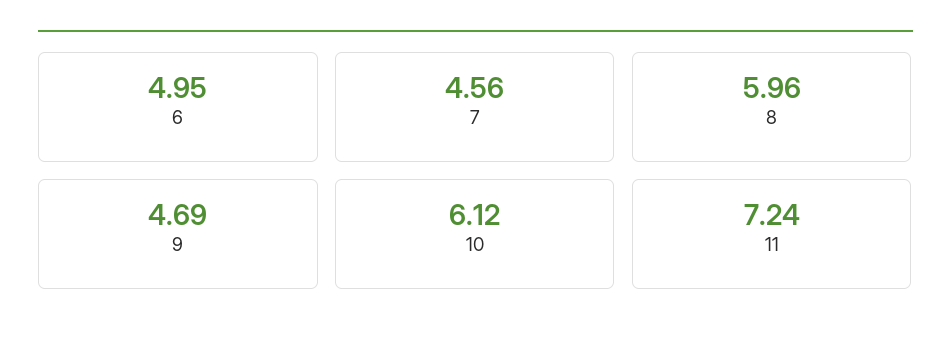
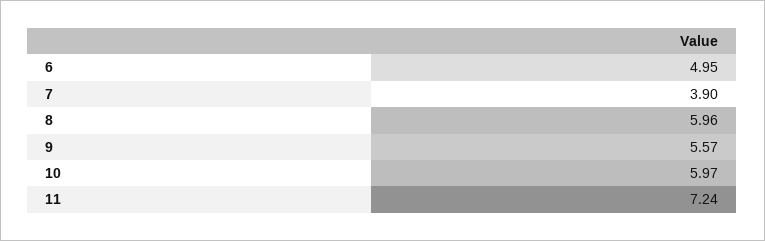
  {
    "6": 4.95,
-   "7": 4.56,
+   "7": 3.9,
    "8": 5.96,
-   "9": 4.69,
+   "9": 5.57,
-   "10": 6.12,
+   "10": 5.97,
    "11": 7.24
  }

